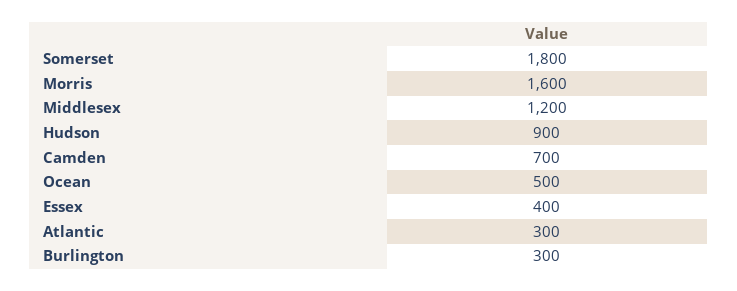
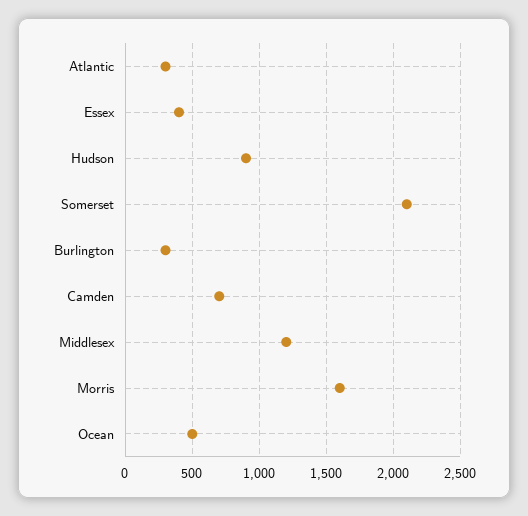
  {
-   "Somerset": 1800,
+   "Somerset": 2100,
    "Morris": 1600,
    "Middlesex": 1200,
    "Hudson": 900,
    "Camden": 700,
    "Ocean": 500,
    "Essex": 400,
    "Atlantic": 300,
    "Burlington": 300
  }

